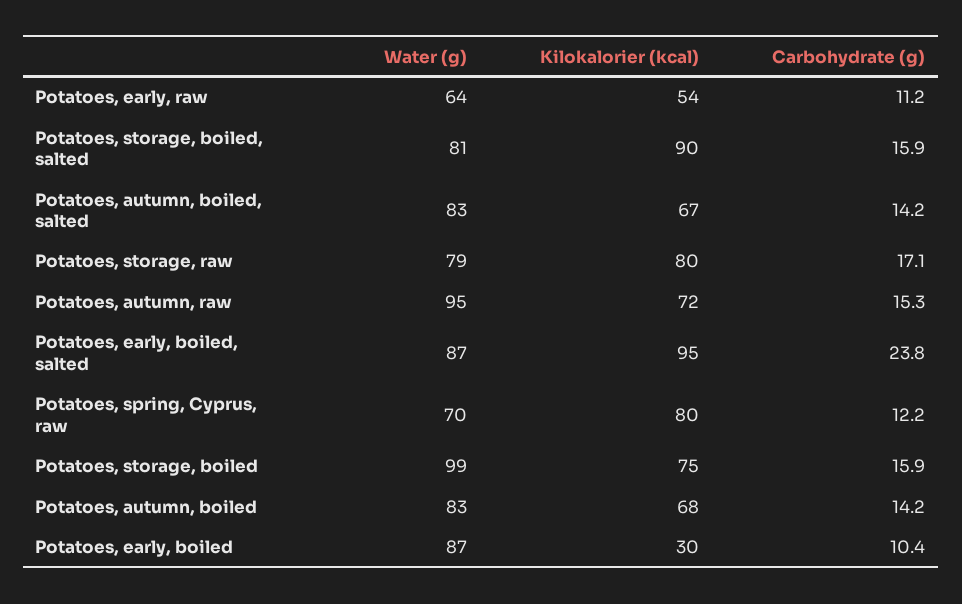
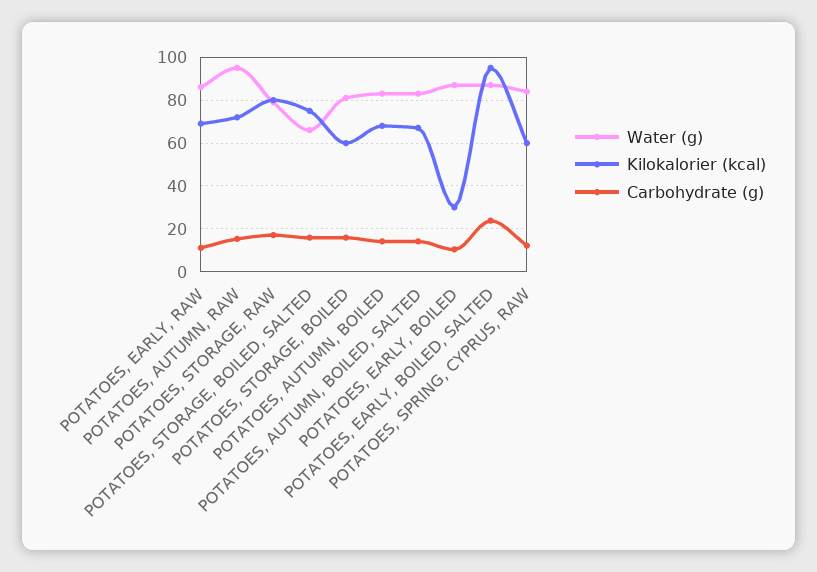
  {
    "Water (g)": {
-     "Potatoes, early, raw": 64,
+     "Potatoes, early, raw": 85,
-     "Potatoes, storage, boiled, salted": 81,
+     "Potatoes, storage, boiled, salted": 65,
      "Potatoes, autumn, boiled, salted": 83,
      "Potatoes, storage, raw": 79,
      "Potatoes, autumn, raw": 95,
      "Potatoes, early, boiled, salted": 87,
-     "Potatoes, spring, Cyprus, raw": 70,
+     "Potatoes, spring, Cyprus, raw": 85,
-     "Potatoes, storage, boiled": 99,
+     "Potatoes, storage, boiled": 80,
      "Potatoes, autumn, boiled": 83,
      "Potatoes, early, boiled": 87
    },
    "Kilokalorier (kcal)": {
-     "Potatoes, early, raw": 54,
+     "Potatoes, early, raw": 70,
-     "Potatoes, storage, boiled, salted": 90,
+     "Potatoes, storage, boiled, salted": 75,
      "Potatoes, autumn, boiled, salted": 67,
      "Potatoes, storage, raw": 80,
      "Potatoes, autumn, raw": 72,
      "Potatoes, early, boiled, salted": 95,
-     "Potatoes, spring, Cyprus, raw": 80,
+     "Potatoes, spring, Cyprus, raw": 60,
-     "Potatoes, storage, boiled": 75,
+     "Potatoes, storage, boiled": 60,
      "Potatoes, autumn, boiled": 68,
      "Potatoes, early, boiled": 30
    },
    "Carbohydrate (g)": {
      "Potatoes, early, raw": 11.2,
      "Potatoes, storage, boiled, salted": 15.9,
      "Potatoes, autumn, boiled, salted": 14.2,
      "Potatoes, storage, raw": 17.1,
      "Potatoes, autumn, raw": 15.3,
      "Potatoes, early, boiled, salted": 23.8,
      "Potatoes, spring, Cyprus, raw": 12.2,
      "Potatoes, storage, boiled": 15.9,
      "Potatoes, autumn, boiled": 14.2,
      "Potatoes, early, boiled": 10.4
    }
  }

